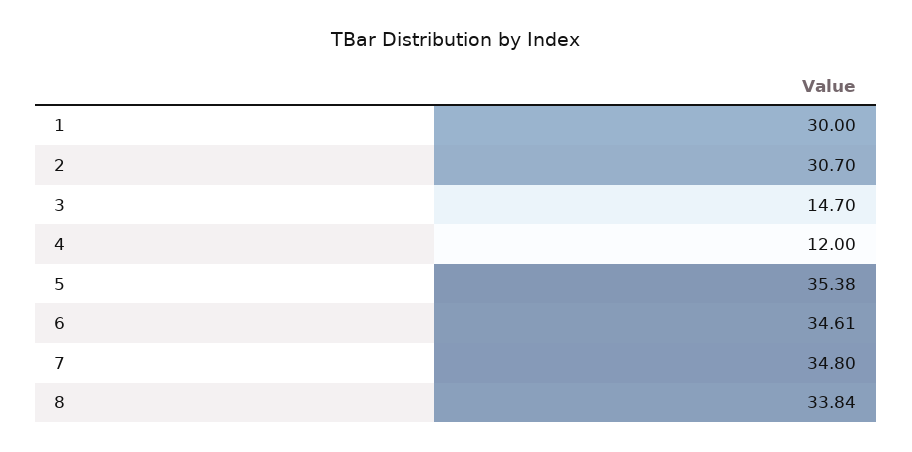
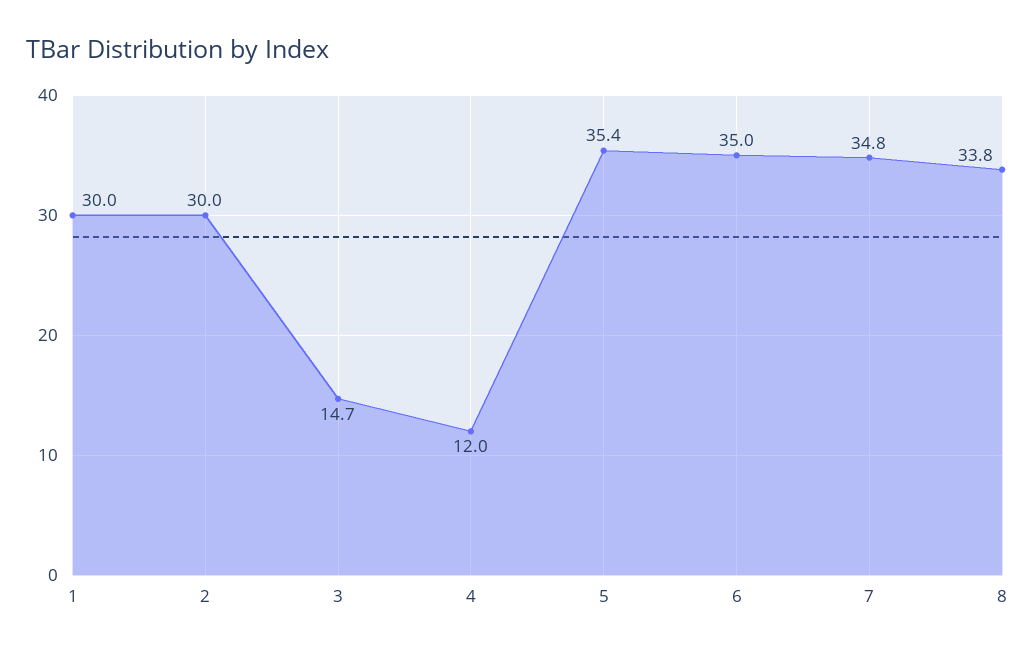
  {
    "1": 30,
-   "2": 30.7,
+   "2": 30,
    "3": 14.7,
    "4": 12,
    "5": 35.38,
-   "6": 34.61,
+   "6": 35,
    "7": 34.8,
    "8": 33.84
  }

